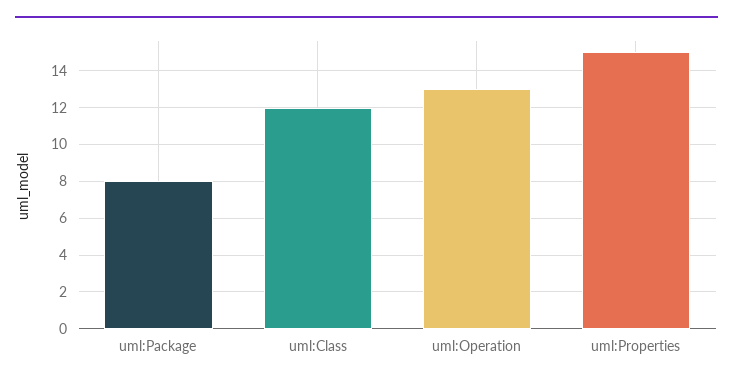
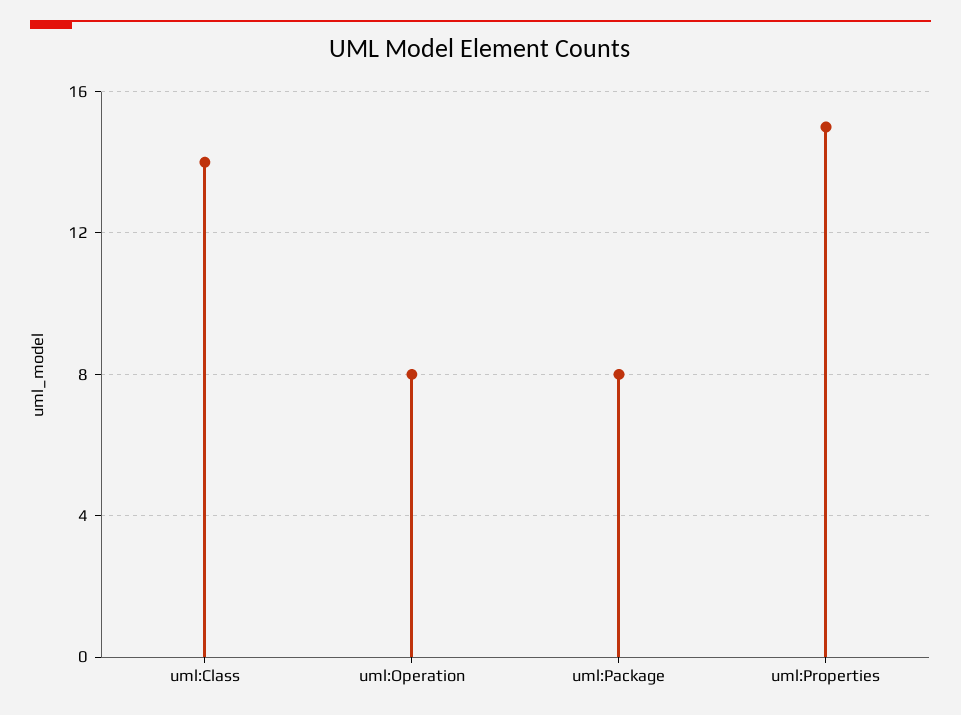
  {
    "uml:Package": 8,
-   "uml:Class": 12,
+   "uml:Class": 14,
-   "uml:Operation": 13,
+   "uml:Operation": 8,
    "uml:Properties": 15
  }

